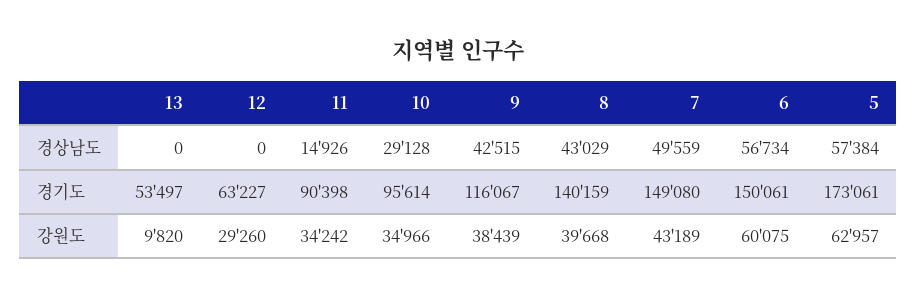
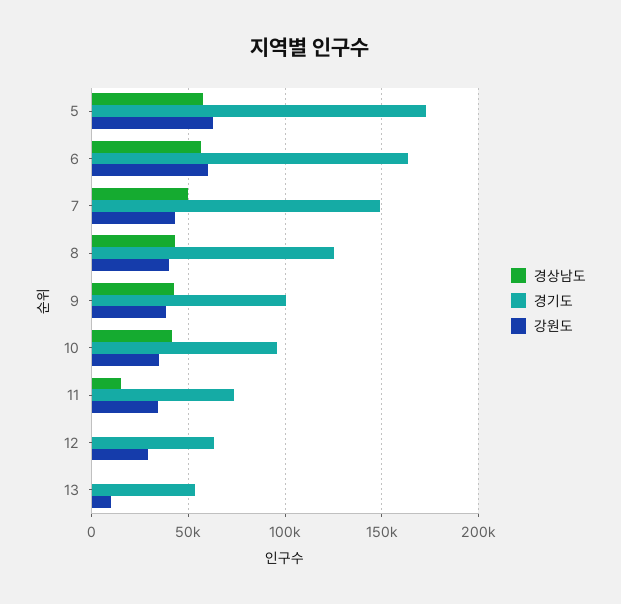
  {
    "경상남도": {
      "13": 0,
      "12": 0,
      "11": 14926,
-     "10": 29128,
+     "10": 40000,
      "9": 42515,
      "8": 43029,
      "7": 49559,
      "6": 56734,
      "5": 57384
    },
    "경기도": {
      "13": 53497,
      "12": 63227,
-     "11": 90398,
+     "11": 75000,
      "10": 95614,
-     "9": 116067,
+     "9": 100000,
-     "8": 140159,
+     "8": 125000,
      "7": 149080,
-     "6": 150061,
+     "6": 165000,
      "5": 173061
    },
    "강원도": {
      "13": 9820,
      "12": 29260,
      "11": 34242,
      "10": 34966,
      "9": 38439,
      "8": 39668,
      "7": 43189,
      "6": 60075,
      "5": 62957
    }
  }

